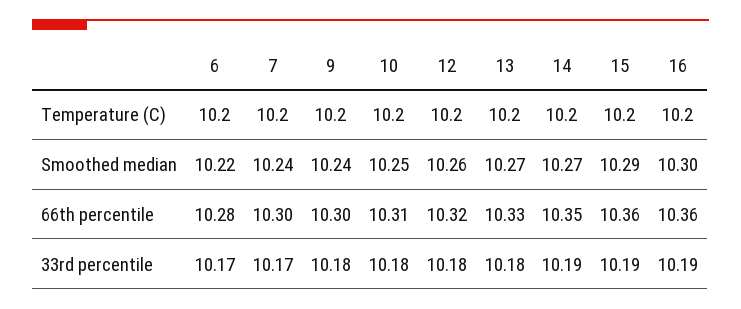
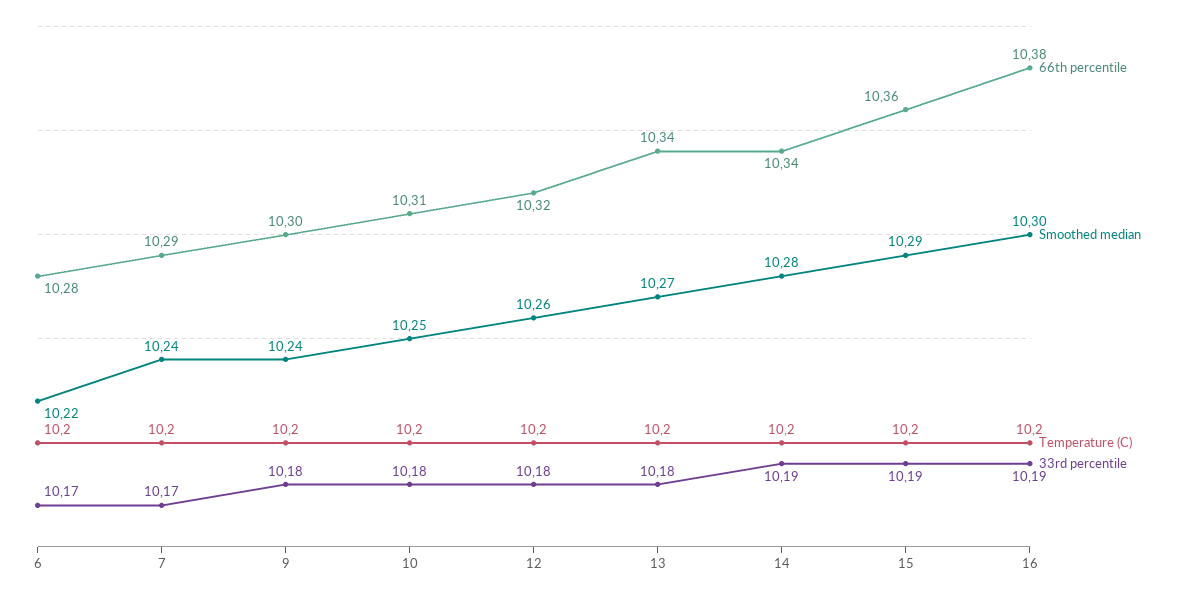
  {
    "Temperature (C)": {
      "6": 10.2,
      "7": 10.2,
      "9": 10.2,
      "10": 10.2,
      "12": 10.2,
      "13": 10.2,
      "14": 10.2,
      "15": 10.2,
      "16": 10.2
    },
    "Smoothed median": {
      "6": 10.22,
      "7": 10.24,
      "9": 10.24,
      "10": 10.25,
      "12": 10.26,
      "13": 10.27,
-     "14": 10.27,
+     "14": 10.28,
      "15": 10.29,
      "16": 10.3
    },
    "66th percentile": {
      "6": 10.28,
-     "7": 10.3,
+     "7": 10.29,
      "9": 10.3,
      "10": 10.31,
      "12": 10.32,
-     "13": 10.33,
+     "13": 10.34,
-     "14": 10.35,
+     "14": 10.34,
      "15": 10.36,
-     "16": 10.36
+     "16": 10.38
    },
    "33rd percentile": {
      "6": 10.17,
      "7": 10.17,
      "9": 10.18,
      "10": 10.18,
      "12": 10.18,
      "13": 10.18,
      "14": 10.19,
      "15": 10.19,
      "16": 10.19
    }
  }

